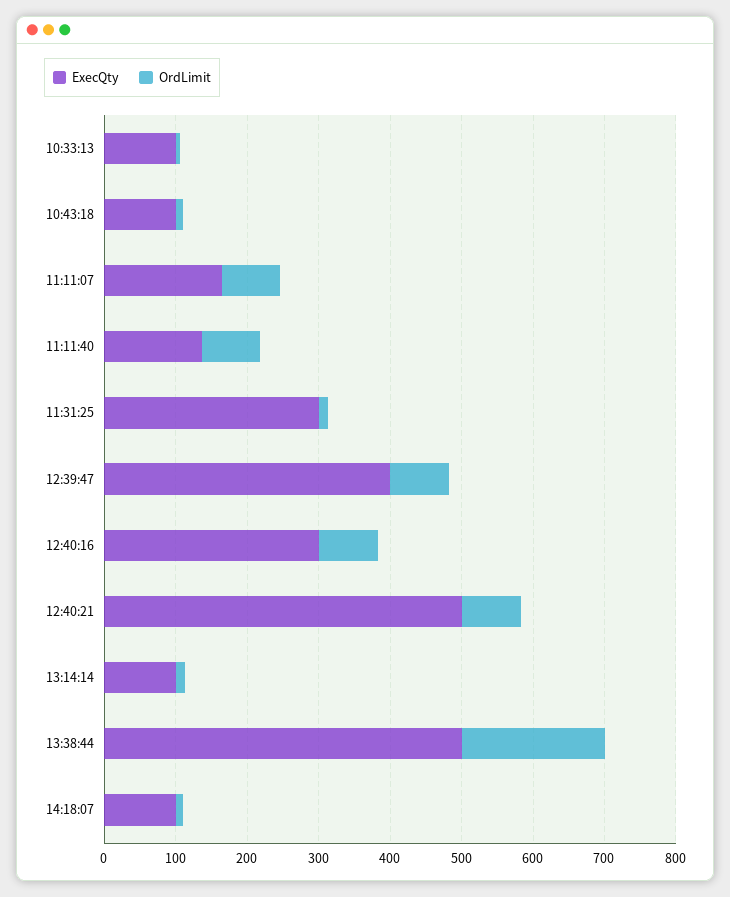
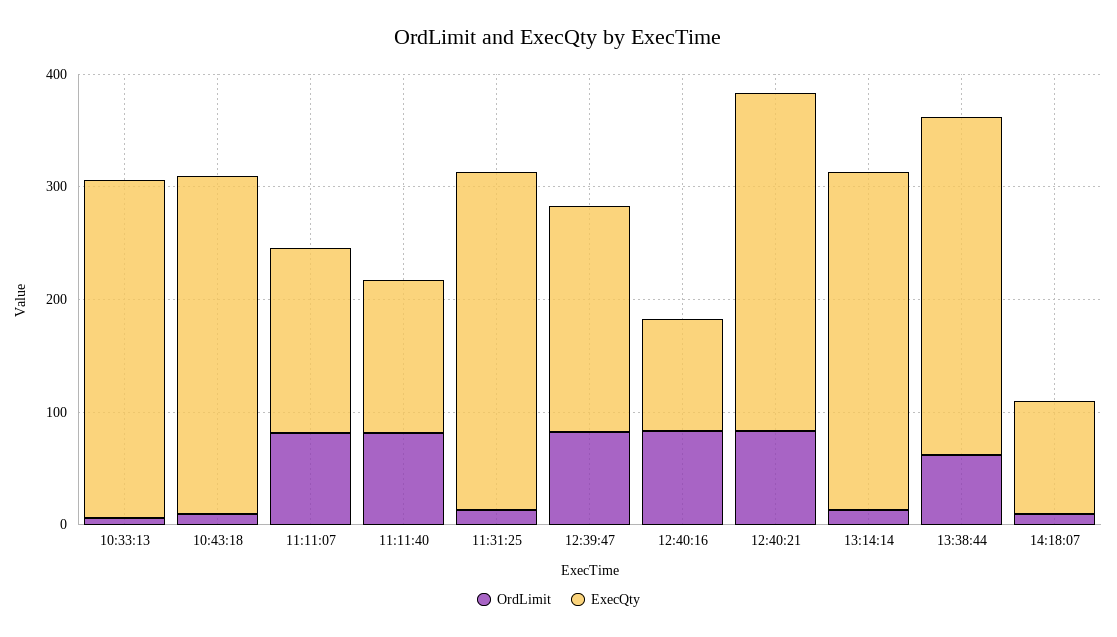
  {
    "ExecQty": {
-     "10:33:13": 100,
+     "10:33:13": 300,
-     "10:43:18": 100,
+     "10:43:18": 300,
      "11:11:07": 160,
      "11:11:40": 140,
      "11:31:25": 300,
-     "12:39:47": 400,
+     "12:39:47": 200,
-     "12:40:16": 300,
+     "12:40:16": 100,
-     "12:40:21": 500,
+     "12:40:21": 300,
-     "13:14:14": 100,
+     "13:14:14": 300,
-     "13:38:44": 500,
+     "13:38:44": 300,
      "14:18:07": 100
    },
    "OrdLimit": {
      "10:33:13": 0,
      "10:43:18": 0,
      "11:11:07": 80,
      "11:11:40": 80,
      "11:31:25": 20,
      "12:39:47": 80,
      "12:40:16": 80,
      "12:40:21": 80,
      "13:14:14": 20,
-     "13:38:44": 200,
+     "13:38:44": 60,
      "14:18:07": 0
    }
  }

